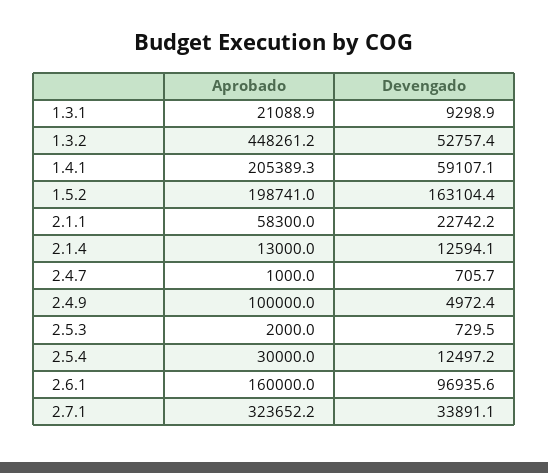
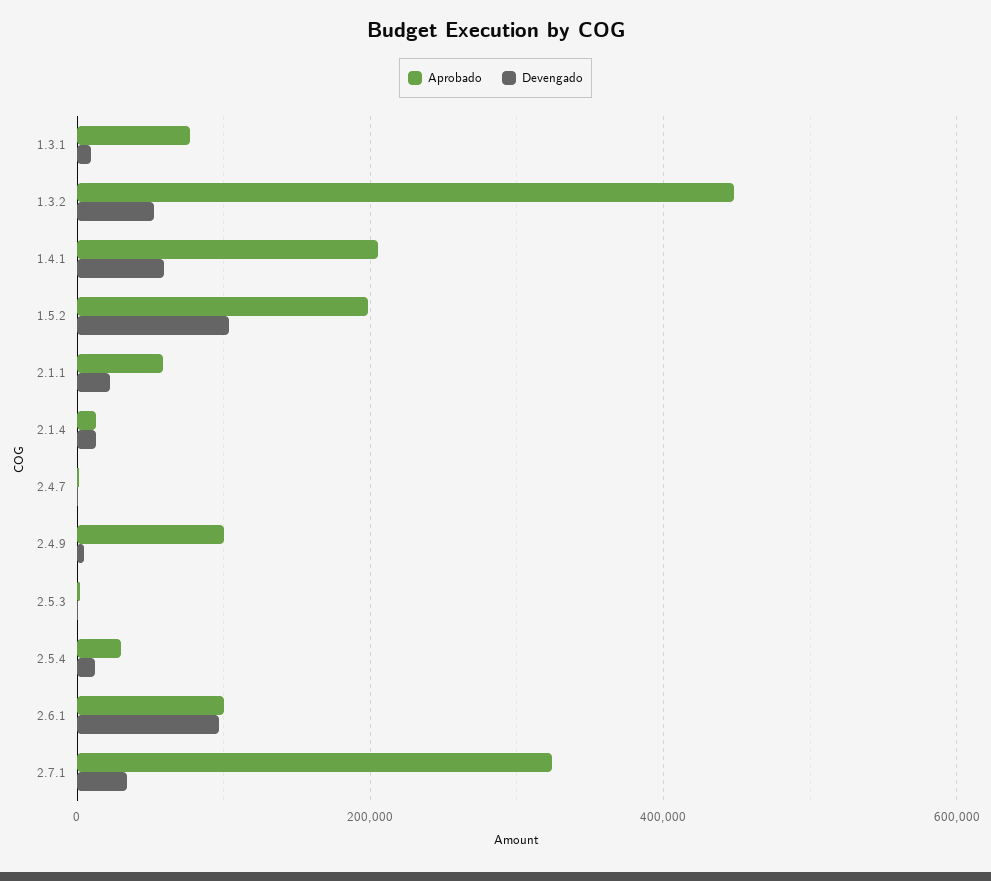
  {
    "Aprobado": {
-     "1.3.1": 21088.9,
+     "1.3.1": 80000,
      "1.3.2": 448261.2,
      "1.4.1": 205389.3,
      "1.5.2": 198741,
      "2.1.1": 58300,
      "2.1.4": 13000,
      "2.4.7": 1000,
      "2.4.9": 100000,
      "2.5.3": 2000,
      "2.5.4": 30000,
-     "2.6.1": 160000,
+     "2.6.1": 100000,
      "2.7.1": 323652.2
    },
    "Devengado": {
      "1.3.1": 9298.9,
      "1.3.2": 52757.4,
      "1.4.1": 59107.1,
-     "1.5.2": 163104.4,
+     "1.5.2": 100000,
      "2.1.1": 22742.2,
      "2.1.4": 12594.1,
      "2.4.7": 705.7,
      "2.4.9": 4972.4,
      "2.5.3": 729.5,
      "2.5.4": 12497.2,
      "2.6.1": 96935.6,
      "2.7.1": 33891.1
    }
  }

